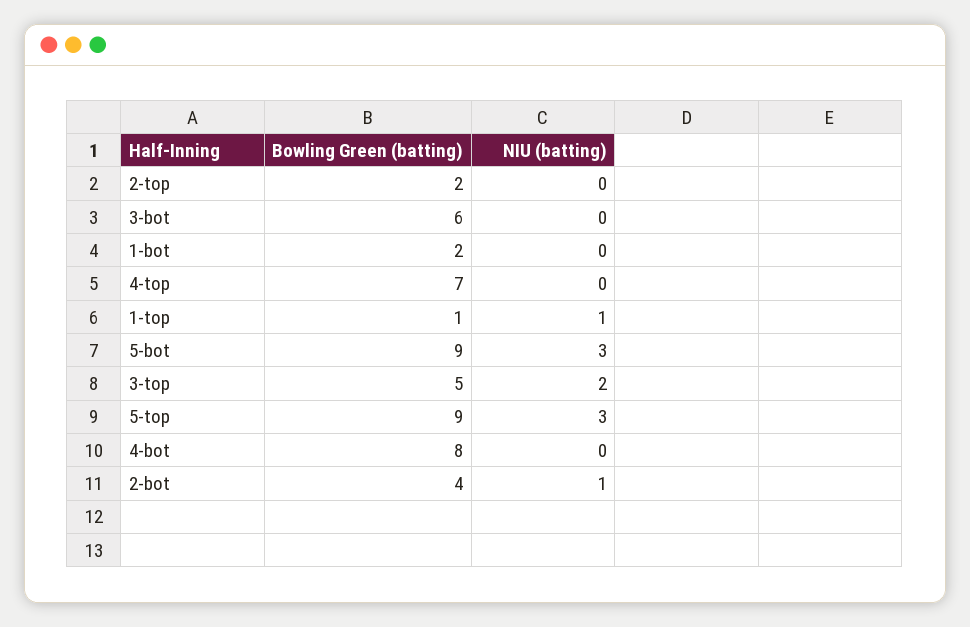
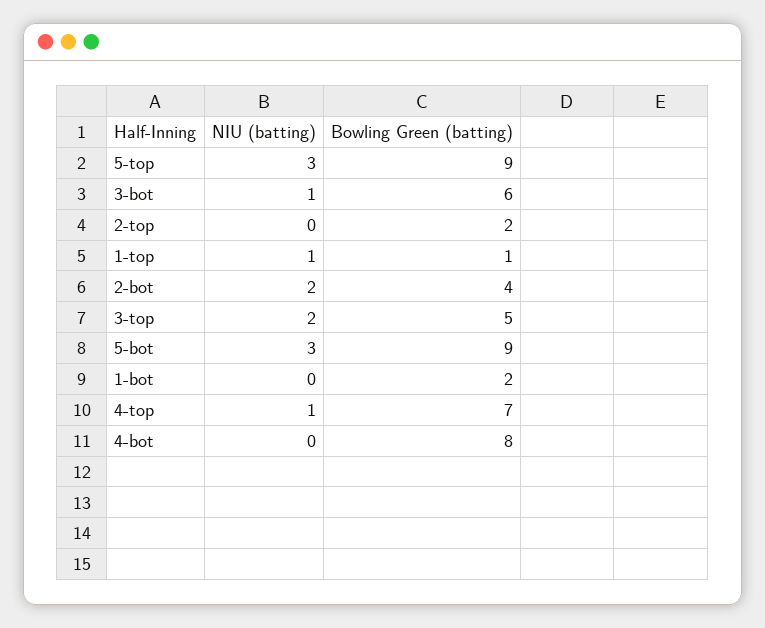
  {
    "Bowling Green (batting)": {
      "2-top": 2,
      "3-bot": 6,
      "1-bot": 2,
      "4-top": 7,
      "1-top": 1,
      "5-bot": 9,
      "3-top": 5,
      "5-top": 9,
      "4-bot": 8,
      "2-bot": 4
    },
    "NIU (batting)": {
      "2-top": 0,
-     "3-bot": 0,
+     "3-bot": 1,
      "1-bot": 0,
-     "4-top": 0,
+     "4-top": 1,
      "1-top": 1,
      "5-bot": 3,
      "3-top": 2,
      "5-top": 3,
      "4-bot": 0,
-     "2-bot": 1
+     "2-bot": 2
    }
  }

